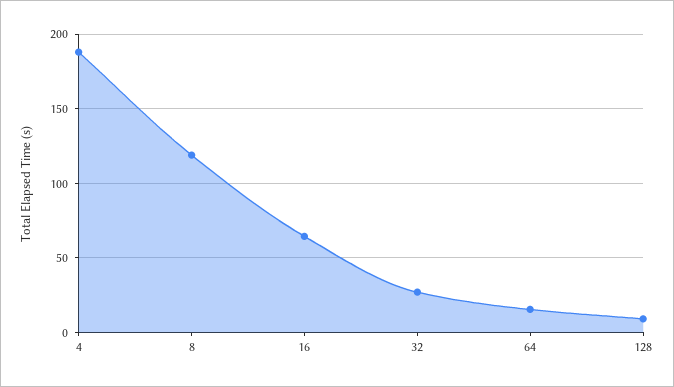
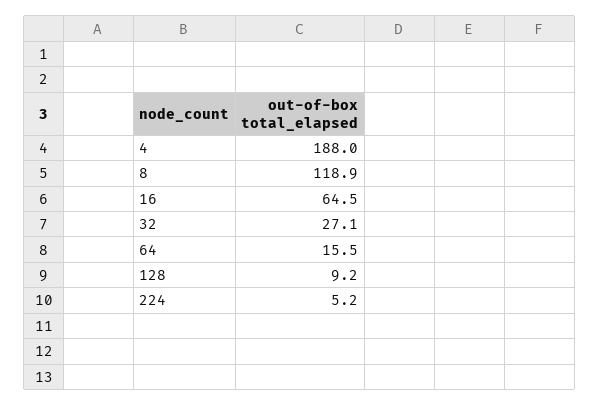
  {
    "4": 188,
    "8": 118.9,
    "16": 64.5,
    "32": 27.1,
    "64": 15.5,
-   "128": 9.2
+   "128": 9.2,
+   "224": 5.2
  }

